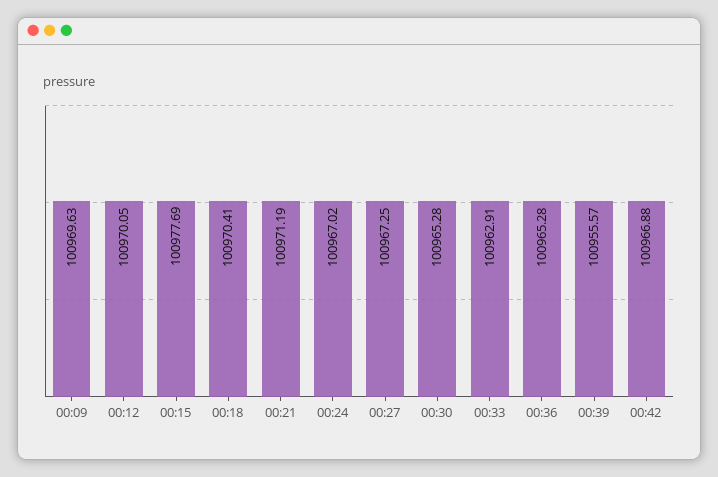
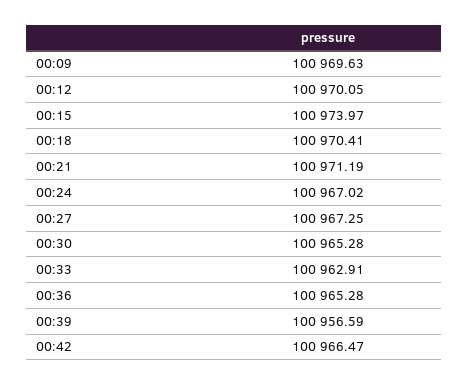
  {
    "00:09": 100969.63,
    "00:12": 100970.05,
-   "00:15": 100977.69,
+   "00:15": 100973.97,
    "00:18": 100970.41,
    "00:21": 100971.19,
    "00:24": 100967.02,
    "00:27": 100967.25,
    "00:30": 100965.28,
    "00:33": 100962.91,
    "00:36": 100965.28,
-   "00:39": 100955.57,
+   "00:39": 100956.59,
-   "00:42": 100966.88
+   "00:42": 100966.47
  }

